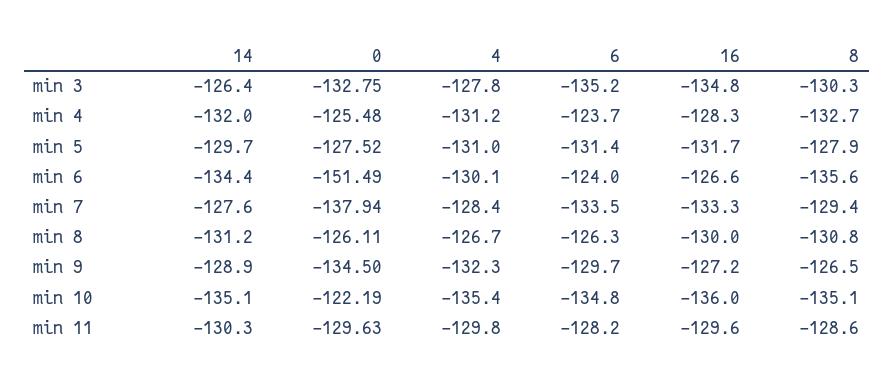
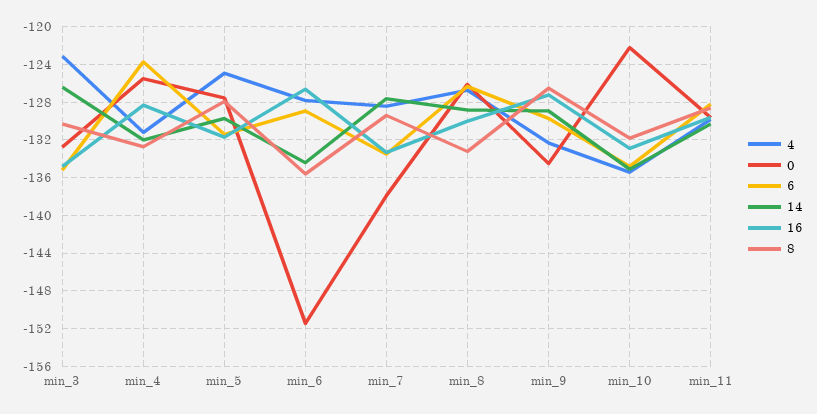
  {
    "14": {
      "min 3": -126.4,
      "min 4": -132,
      "min 5": -129.7,
      "min 6": -134.4,
      "min 7": -127.6,
-     "min 8": -131.2,
+     "min 8": -129,
      "min 9": -128.9,
      "min 10": -135.1,
      "min 11": -130.3
    },
    "0": {
      "min 3": -132.75,
      "min 4": -125.48,
      "min 5": -127.52,
      "min 6": -151.49,
      "min 7": -137.94,
      "min 8": -126.11,
      "min 9": -134.5,
      "min 10": -122.19,
      "min 11": -129.63
    },
    "4": {
-     "min 3": -127.8,
+     "min 3": -123,
      "min 4": -131.2,
-     "min 5": -131,
+     "min 5": -125,
-     "min 6": -130.1,
+     "min 6": -128,
      "min 7": -128.4,
      "min 8": -126.7,
      "min 9": -132.3,
      "min 10": -135.4,
      "min 11": -129.8
    },
    "6": {
      "min 3": -135.2,
      "min 4": -123.7,
      "min 5": -131.4,
-     "min 6": -124,
+     "min 6": -129,
      "min 7": -133.5,
      "min 8": -126.3,
      "min 9": -129.7,
      "min 10": -134.8,
      "min 11": -128.2
    },
    "16": {
      "min 3": -134.8,
      "min 4": -128.3,
      "min 5": -131.7,
      "min 6": -126.6,
      "min 7": -133.3,
      "min 8": -130,
      "min 9": -127.2,
-     "min 10": -136,
+     "min 10": -133,
      "min 11": -129.6
    },
    "8": {
      "min 3": -130.3,
      "min 4": -132.7,
      "min 5": -127.9,
      "min 6": -135.6,
      "min 7": -129.4,
-     "min 8": -130.8,
+     "min 8": -133,
      "min 9": -126.5,
-     "min 10": -135.1,
+     "min 10": -132,
      "min 11": -128.6
    }
  }

